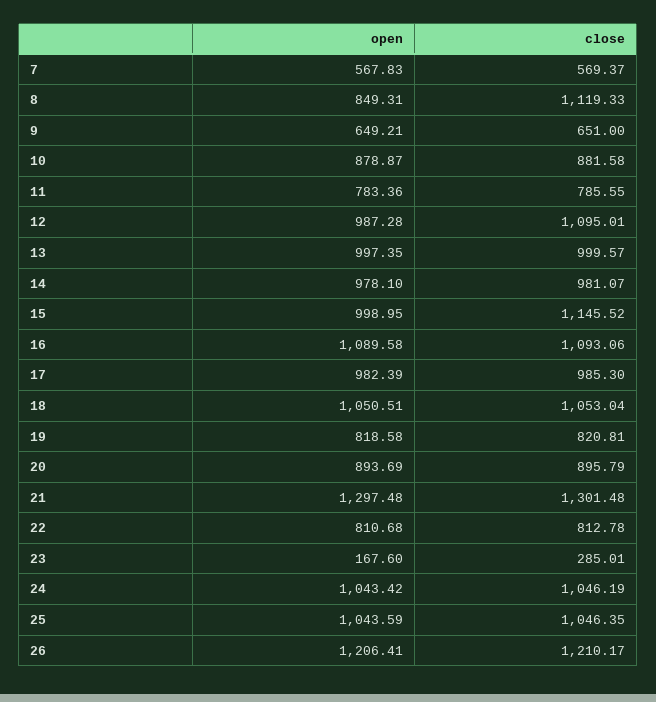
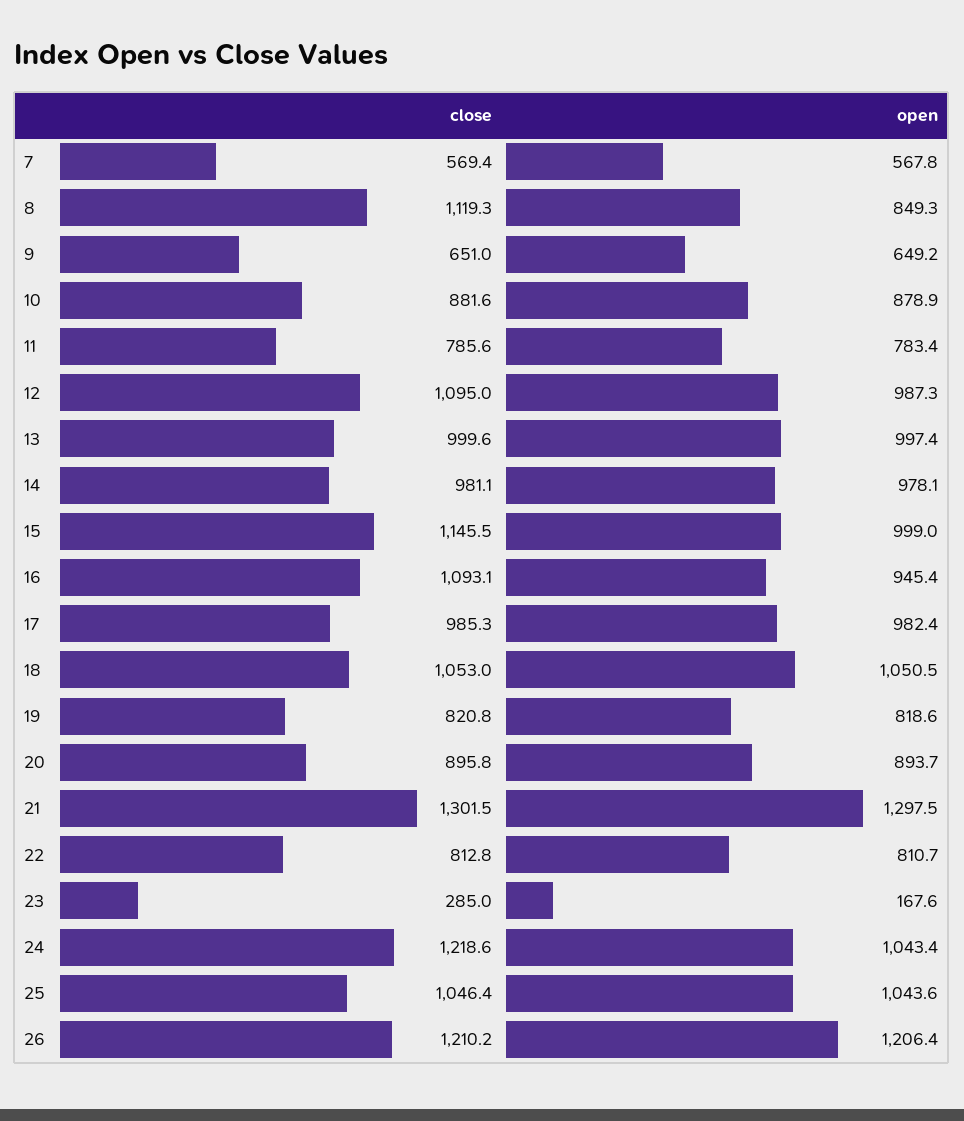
  {
    "open": {
      "7": 567.83,
      "8": 849.31,
      "9": 649.21,
      "10": 878.87,
      "11": 783.36,
      "12": 987.28,
      "13": 997.35,
      "14": 978.1,
      "15": 998.95,
-     "16": 1089.58,
+     "16": 945.4,
      "17": 982.39,
      "18": 1050.51,
      "19": 818.58,
      "20": 893.69,
      "21": 1297.48,
      "22": 810.68,
      "23": 167.6,
      "24": 1043.42,
      "25": 1043.59,
      "26": 1206.41
    },
    "close": {
      "7": 569.37,
      "8": 1119.33,
      "9": 651,
      "10": 881.58,
      "11": 785.55,
      "12": 1095.01,
      "13": 999.57,
      "14": 981.07,
      "15": 1145.52,
      "16": 1093.06,
      "17": 985.3,
      "18": 1053.04,
      "19": 820.81,
      "20": 895.79,
      "21": 1301.48,
      "22": 812.78,
      "23": 285.01,
-     "24": 1046.19,
+     "24": 1218.6,
      "25": 1046.35,
      "26": 1210.17
    }
  }

